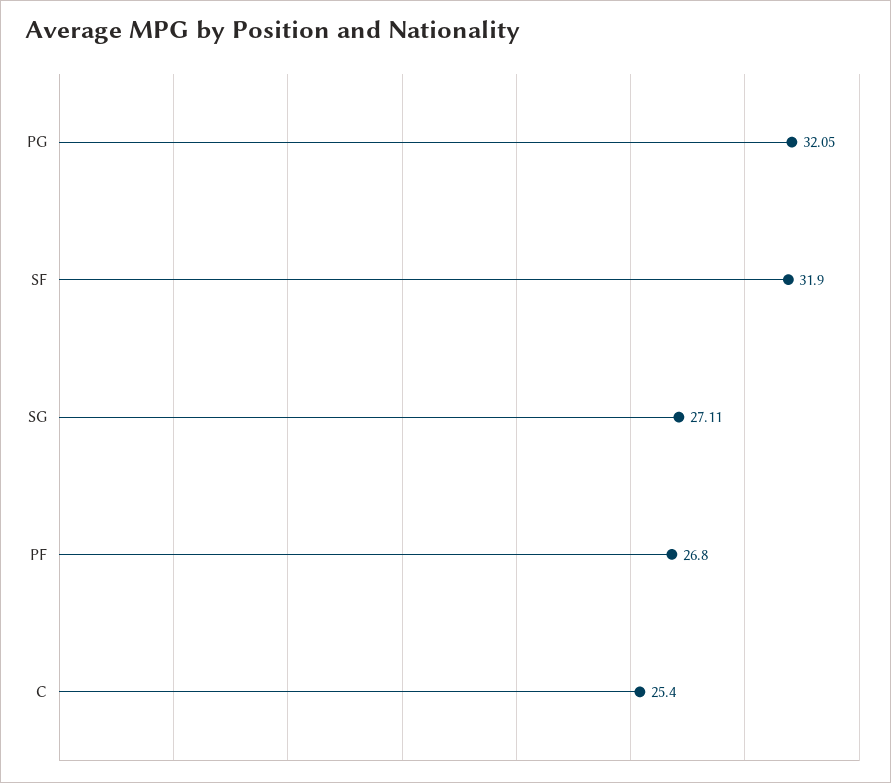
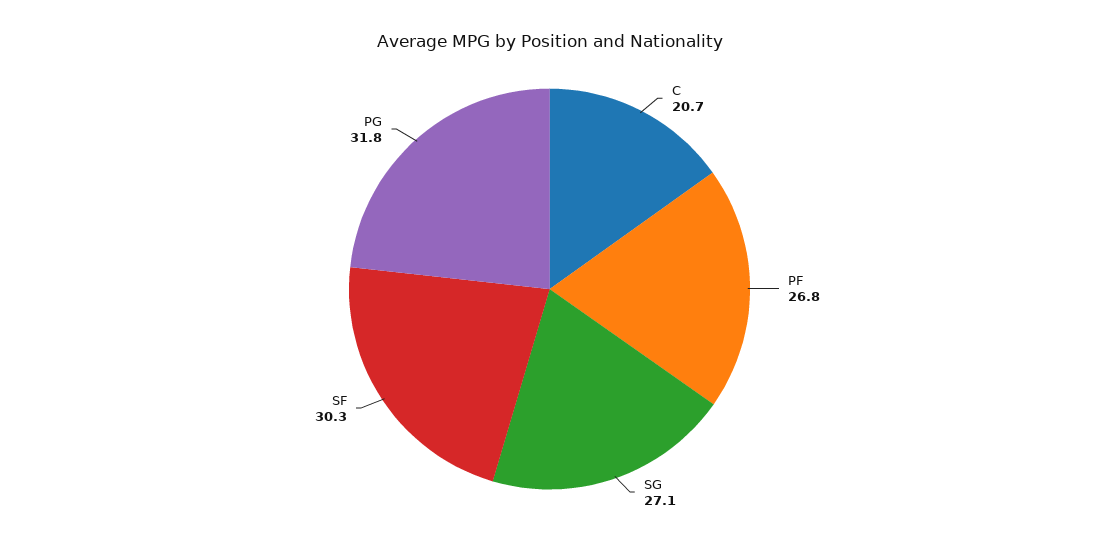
  {
-   "PG": 32.05,
+   "PG": 31.8,
-   "SF": 31.9,
+   "SF": 30.3,
    "SG": 27.11,
    "PF": 26.8,
-   "C": 25.4
+   "C": 20.7
  }

